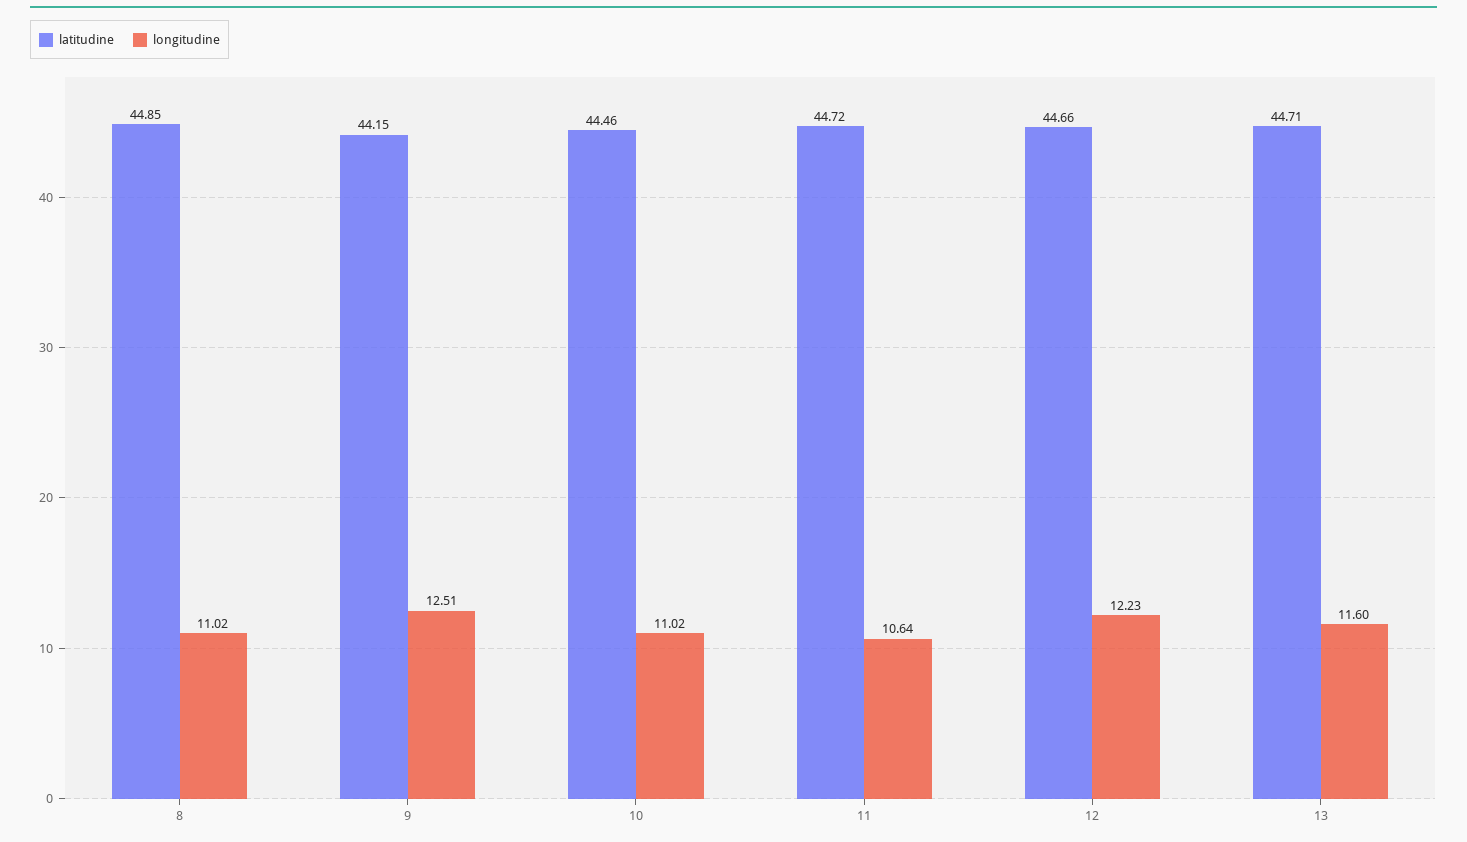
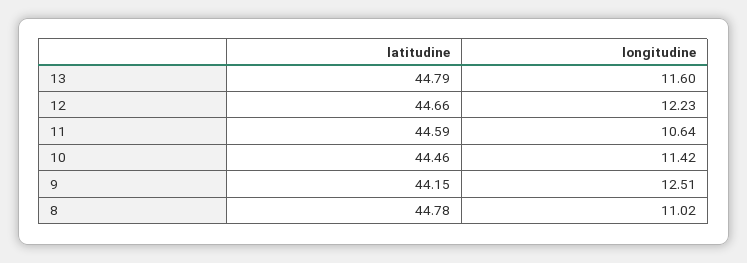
  {
    "latitudine": {
-     "8": 44.85,
+     "8": 44.78,
      "9": 44.15,
      "10": 44.46,
-     "11": 44.72,
+     "11": 44.59,
      "12": 44.66,
-     "13": 44.71
+     "13": 44.79
    },
    "longitudine": {
      "8": 11.02,
      "9": 12.51,
-     "10": 11.02,
+     "10": 11.42,
      "11": 10.64,
      "12": 12.23,
      "13": 11.6
    }
  }

